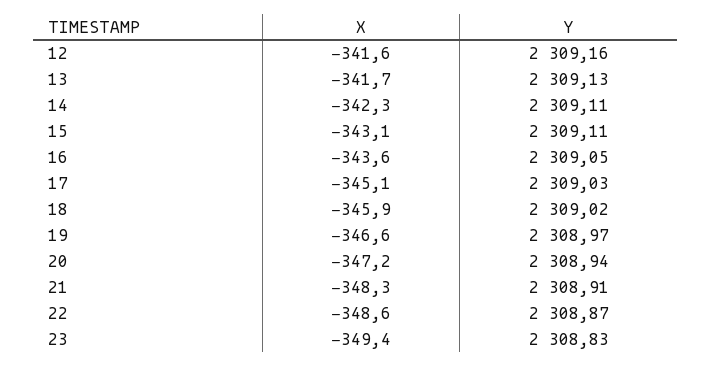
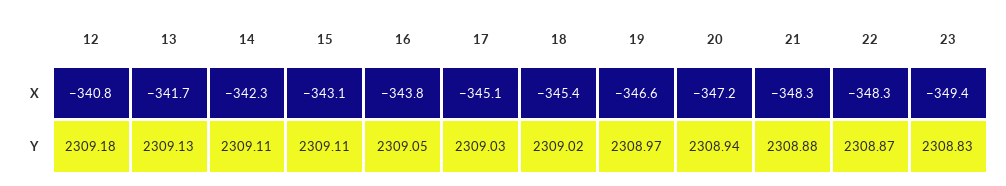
  {
    "X": {
-     "12": -341.6,
+     "12": -340.8,
      "13": -341.7,
      "14": -342.3,
      "15": -343.1,
-     "16": -343.6,
+     "16": -343.8,
      "17": -345.1,
-     "18": -345.9,
+     "18": -345.4,
      "19": -346.6,
      "20": -347.2,
      "21": -348.3,
-     "22": -348.6,
+     "22": -348.3,
      "23": -349.4
    },
    "Y": {
-     "12": 2309.16,
+     "12": 2309.18,
      "13": 2309.13,
      "14": 2309.11,
      "15": 2309.11,
      "16": 2309.05,
      "17": 2309.03,
      "18": 2309.02,
      "19": 2308.97,
      "20": 2308.94,
-     "21": 2308.91,
+     "21": 2308.88,
      "22": 2308.87,
      "23": 2308.83
    }
  }

